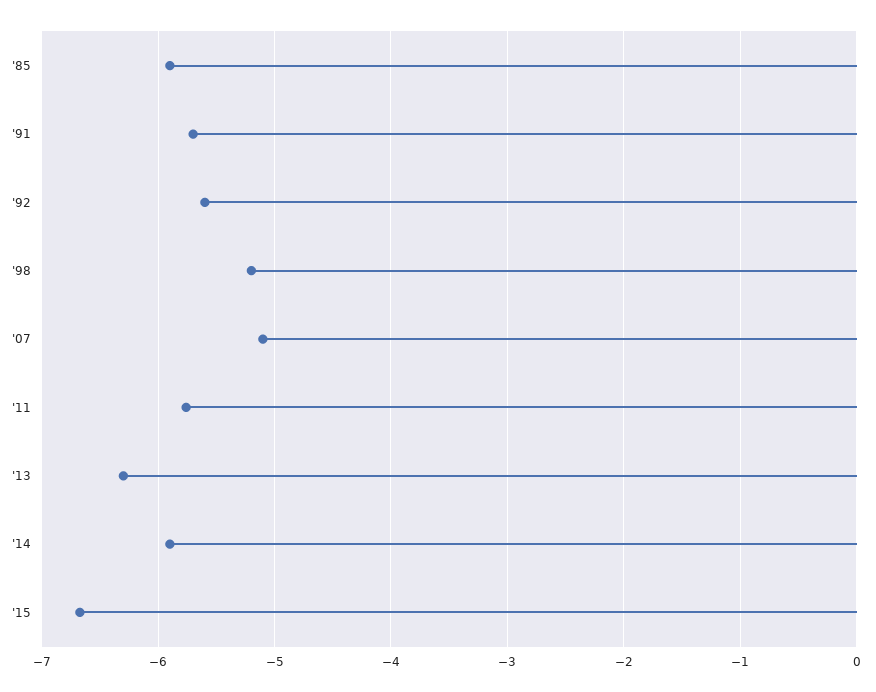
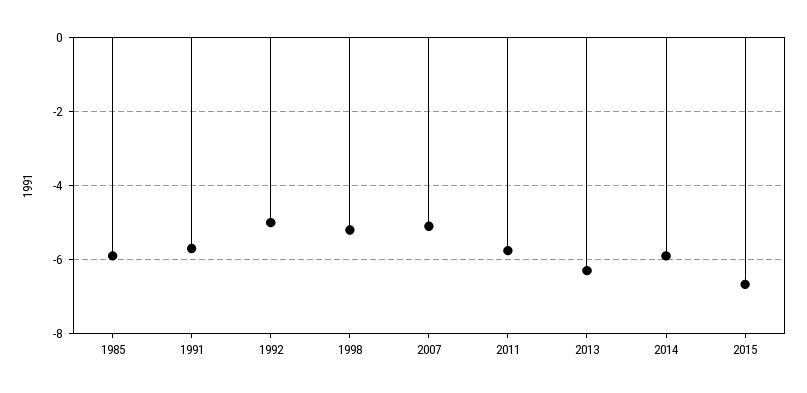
  {
    "'85": -5.9,
    "'91": -5.7,
-   "'92": -5.6,
+   "'92": -5,
    "'98": -5.2,
    "'07": -5.1,
    "'11": -5.8,
    "'13": -6.3,
    "'14": -5.9,
    "'15": -6.7
  }

